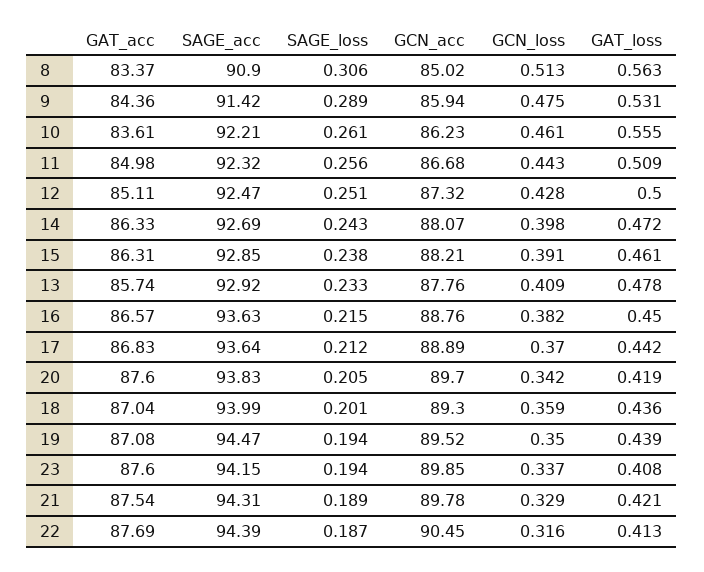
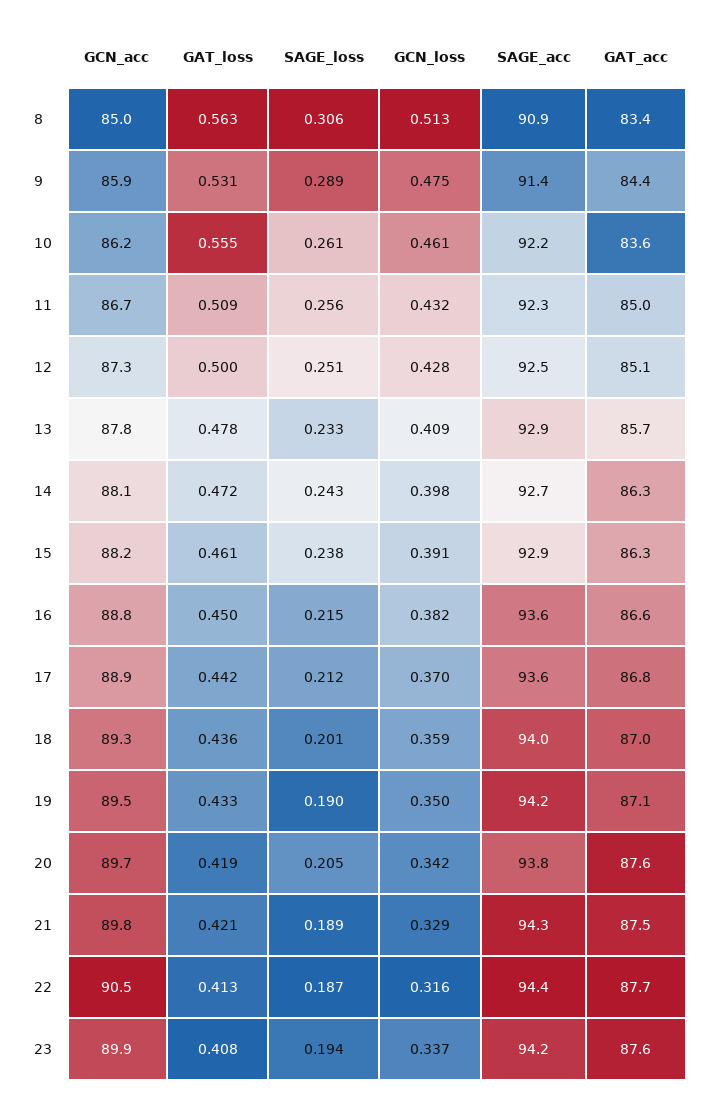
  {
    "GAT_acc": {
      "8": 83.37,
      "9": 84.36,
      "10": 83.61,
      "11": 84.98,
      "12": 85.11,
      "14": 86.33,
      "15": 86.31,
      "13": 85.74,
      "16": 86.57,
      "17": 86.83,
      "20": 87.6,
      "18": 87.04,
      "19": 87.08,
      "23": 87.6,
      "21": 87.54,
      "22": 87.69
    },
    "SAGE_acc": {
      "8": 90.9,
      "9": 91.42,
      "10": 92.21,
      "11": 92.32,
      "12": 92.47,
      "14": 92.69,
      "15": 92.85,
      "13": 92.92,
      "16": 93.63,
      "17": 93.64,
      "20": 93.83,
      "18": 93.99,
-     "19": 94.47,
+     "19": 94.2,
      "23": 94.15,
      "21": 94.31,
      "22": 94.39
    },
    "SAGE_loss": {
      "8": 0.306,
      "9": 0.289,
      "10": 0.261,
      "11": 0.256,
      "12": 0.251,
      "14": 0.243,
      "15": 0.238,
      "13": 0.233,
      "16": 0.215,
      "17": 0.212,
      "20": 0.205,
      "18": 0.201,
-     "19": 0.194,
+     "19": 0.19,
      "23": 0.194,
      "21": 0.189,
      "22": 0.187
    },
    "GCN_acc": {
      "8": 85.02,
      "9": 85.94,
      "10": 86.23,
      "11": 86.68,
      "12": 87.32,
      "14": 88.07,
      "15": 88.21,
      "13": 87.76,
      "16": 88.76,
      "17": 88.89,
      "20": 89.7,
      "18": 89.3,
      "19": 89.52,
      "23": 89.85,
      "21": 89.78,
      "22": 90.45
    },
    "GCN_loss": {
      "8": 0.513,
      "9": 0.475,
      "10": 0.461,
-     "11": 0.443,
+     "11": 0.432,
      "12": 0.428,
      "14": 0.398,
      "15": 0.391,
      "13": 0.409,
      "16": 0.382,
      "17": 0.37,
      "20": 0.342,
      "18": 0.359,
      "19": 0.35,
      "23": 0.337,
      "21": 0.329,
      "22": 0.316
    },
    "GAT_loss": {
      "8": 0.563,
      "9": 0.531,
      "10": 0.555,
      "11": 0.509,
      "12": 0.5,
      "14": 0.472,
      "15": 0.461,
      "13": 0.478,
      "16": 0.45,
      "17": 0.442,
      "20": 0.419,
      "18": 0.436,
-     "19": 0.439,
+     "19": 0.433,
      "23": 0.408,
      "21": 0.421,
      "22": 0.413
    }
  }

